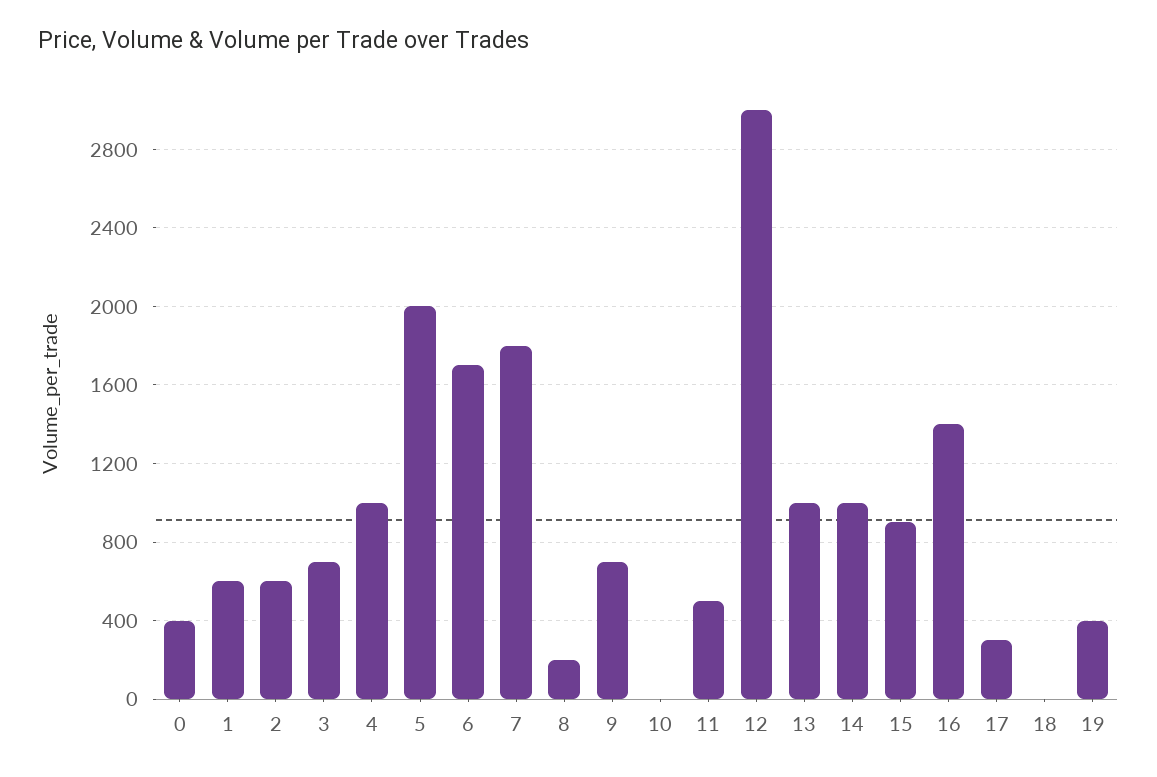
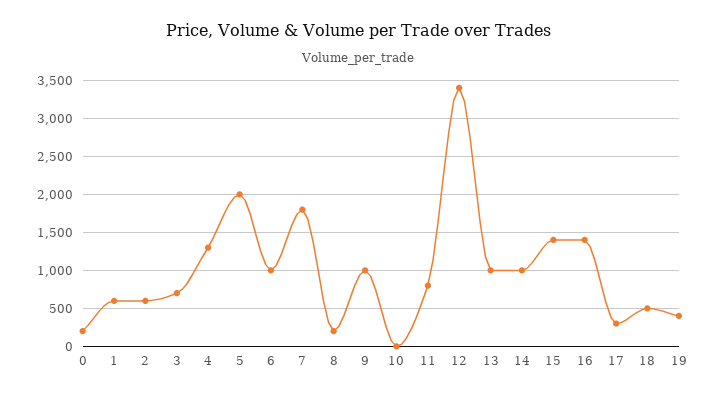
  {
-   "0": 400,
+   "0": 200,
    "1": 600,
    "2": 600,
    "3": 700,
-   "4": 1000,
+   "4": 1300,
    "5": 2000,
-   "6": 1700,
+   "6": 1000,
    "7": 1800,
    "8": 200,
-   "9": 700,
+   "9": 1000,
    "10": 0,
-   "11": 500,
+   "11": 800,
-   "12": 3000,
+   "12": 3400,
    "13": 1000,
    "14": 1000,
-   "15": 900,
+   "15": 1400,
    "16": 1400,
    "17": 300,
-   "18": 0,
+   "18": 500,
    "19": 400
  }

